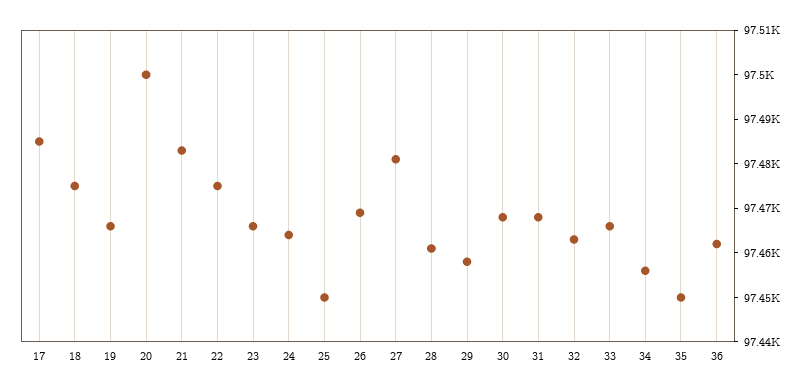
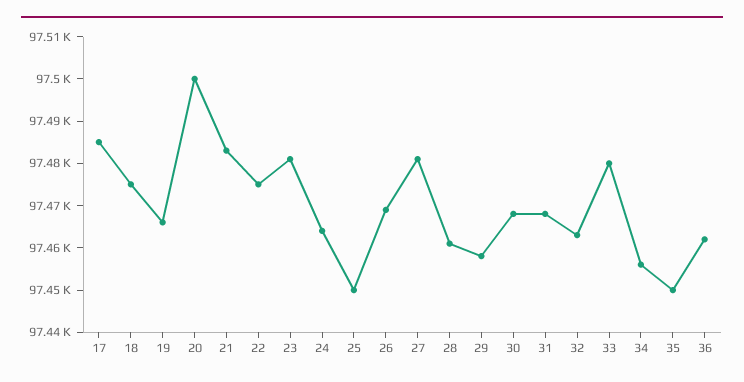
  {
    "17": 97485,
    "18": 97475,
    "19": 97465,
    "20": 97500,
    "21": 97485,
    "22": 97475,
-   "23": 97465,
+   "23": 97480,
    "24": 97465,
    "25": 97450,
    "26": 97470,
    "27": 97480,
    "28": 97460,
    "29": 97460,
    "30": 97470,
    "31": 97470,
    "32": 97465,
-   "33": 97465,
+   "33": 97480,
    "34": 97455,
    "35": 97450,
    "36": 97460
  }

